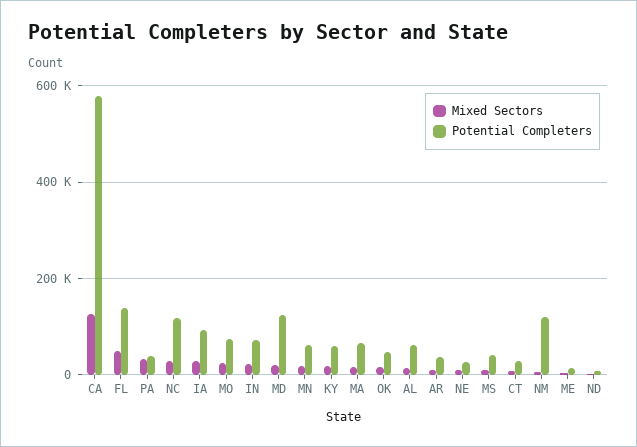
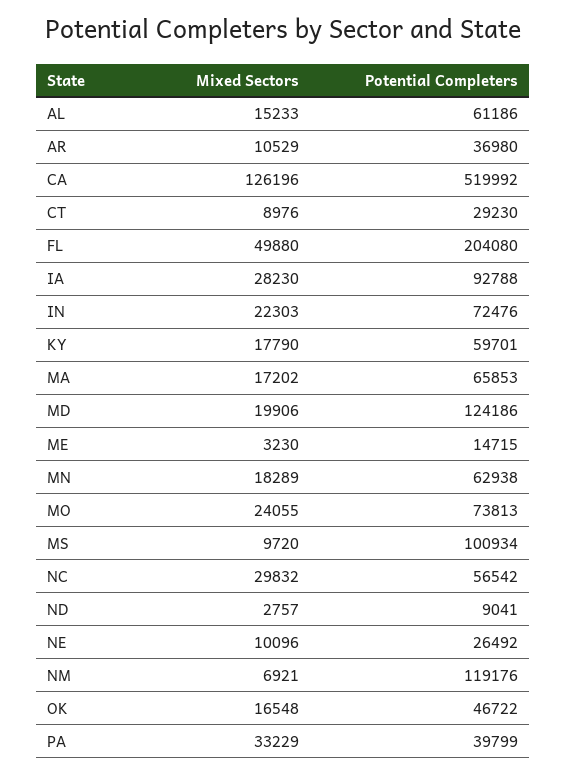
  {
    "Mixed Sectors": {
      "CA": 126196,
      "FL": 49880,
      "PA": 33229,
      "NC": 29832,
      "IA": 28230,
      "MO": 24055,
      "IN": 22303,
      "MD": 19906,
      "MN": 18289,
      "KY": 17790,
      "MA": 17202,
      "OK": 16548,
      "AL": 15233,
      "AR": 10529,
      "NE": 10096,
      "MS": 9720,
      "CT": 8976,
      "NM": 6921,
      "ME": 3230,
      "ND": 2757
    },
    "Potential Completers": {
-     "CA": 580000,
+     "CA": 519992,
-     "FL": 140000,
+     "FL": 204080,
      "PA": 39799,
-     "NC": 120000,
+     "NC": 56542,
      "IA": 92788,
      "MO": 73813,
      "IN": 72476,
      "MD": 124186,
      "MN": 62938,
      "KY": 59701,
      "MA": 65853,
      "OK": 46722,
      "AL": 61186,
      "AR": 36980,
      "NE": 26492,
-     "MS": 40000,
+     "MS": 100934,
      "CT": 29230,
      "NM": 119176,
      "ME": 14715,
      "ND": 9041
    }
  }

